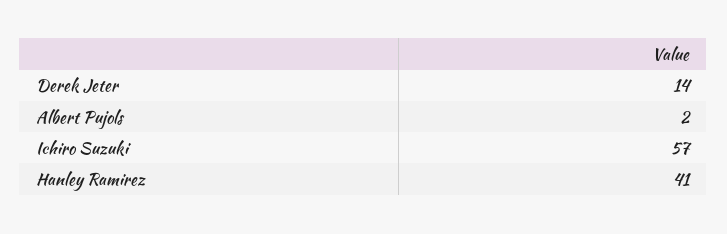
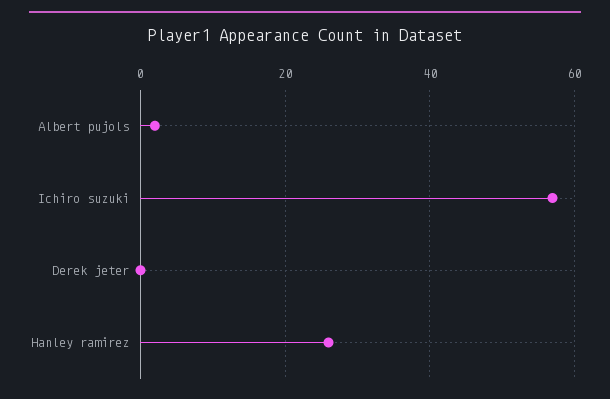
  {
-   "Derek Jeter": 14,
+   "Derek Jeter": 0,
    "Albert Pujols": 2,
    "Ichiro Suzuki": 57,
-   "Hanley Ramirez": 41
+   "Hanley Ramirez": 25
  }

